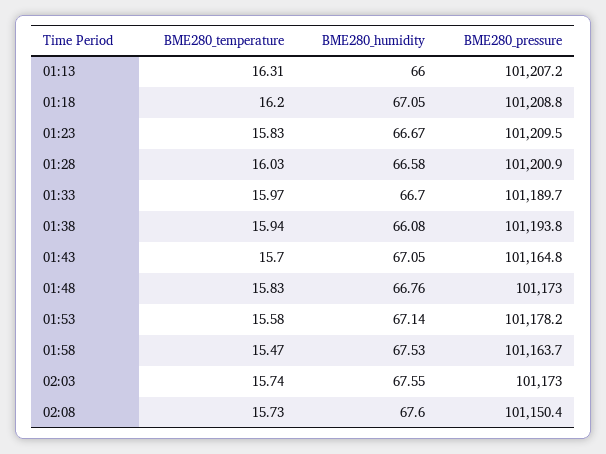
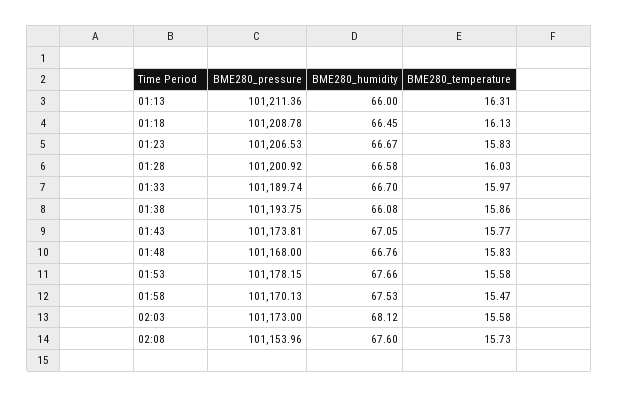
  {
    "BME280_temperature": {
      "01:13": 16.31,
-     "01:18": 16.2,
+     "01:18": 16.13,
      "01:23": 15.83,
      "01:28": 16.03,
      "01:33": 15.97,
-     "01:38": 15.94,
+     "01:38": 15.86,
-     "01:43": 15.7,
+     "01:43": 15.77,
      "01:48": 15.83,
      "01:53": 15.58,
      "01:58": 15.47,
-     "02:03": 15.74,
+     "02:03": 15.58,
      "02:08": 15.73
    },
    "BME280_humidity": {
      "01:13": 66,
-     "01:18": 67.05,
+     "01:18": 66.45,
      "01:23": 66.67,
      "01:28": 66.58,
      "01:33": 66.7,
      "01:38": 66.08,
      "01:43": 67.05,
      "01:48": 66.76,
-     "01:53": 67.14,
+     "01:53": 67.66,
      "01:58": 67.53,
-     "02:03": 67.55,
+     "02:03": 68.12,
      "02:08": 67.6
    },
    "BME280_pressure": {
-     "01:13": 101207.2,
+     "01:13": 101211.36,
      "01:18": 101208.78,
-     "01:23": 101209.5,
+     "01:23": 101206.53,
      "01:28": 101200.92,
      "01:33": 101189.74,
      "01:38": 101193.75,
-     "01:43": 101164.8,
+     "01:43": 101173.81,
-     "01:48": 101173,
+     "01:48": 101168,
      "01:53": 101178.15,
-     "01:58": 101163.7,
+     "01:58": 101170.13,
      "02:03": 101173,
-     "02:08": 101150.4
+     "02:08": 101153.96
    }
  }

